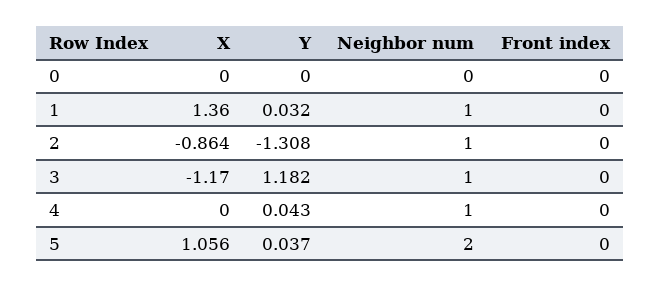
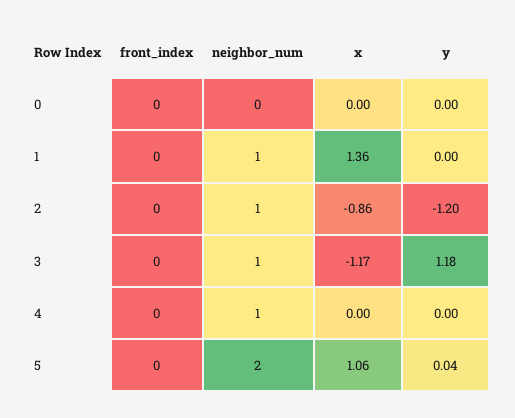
  {
    "X": {
      "0": 0,
      "1": 1.36,
      "2": -0.864,
      "3": -1.17,
      "4": 0,
      "5": 1.056
    },
    "Y": {
      "0": 0,
-     "1": 0.032,
+     "1": 0,
-     "2": -1.308,
+     "2": -1.2,
      "3": 1.182,
-     "4": 0.043,
+     "4": 0,
      "5": 0.037
    },
    "Neighbor num": {
      "0": 0,
      "1": 1,
      "2": 1,
      "3": 1,
      "4": 1,
      "5": 2
    },
    "Front index": {
      "0": 0,
      "1": 0,
      "2": 0,
      "3": 0,
      "4": 0,
      "5": 0
    }
  }

